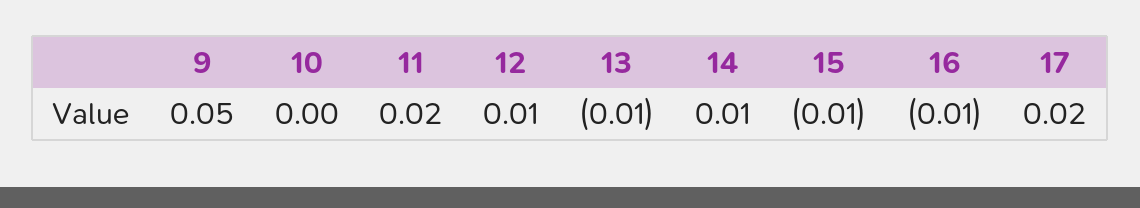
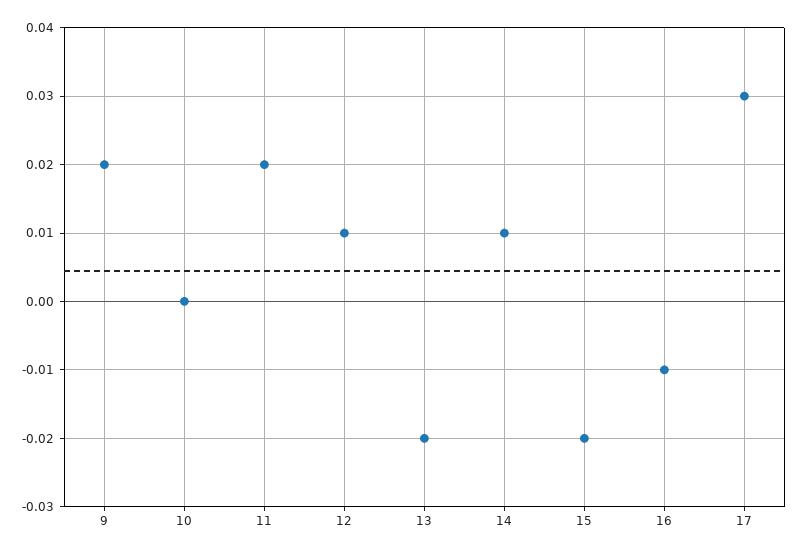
  {
-   "9": 0.05,
+   "9": 0.02,
    "10": 0,
    "11": 0.02,
    "12": 0.01,
-   "13": -0.01,
+   "13": -0.02,
    "14": 0.01,
-   "15": -0.01,
+   "15": -0.02,
    "16": -0.01,
-   "17": 0.02
+   "17": 0.03
  }

